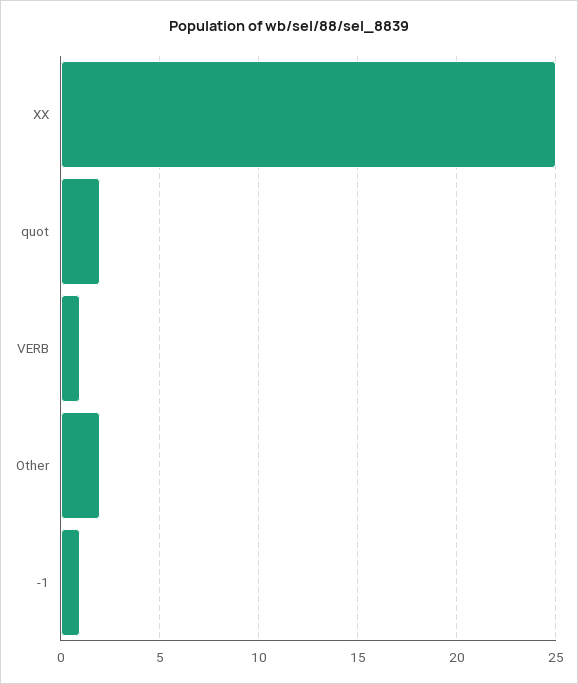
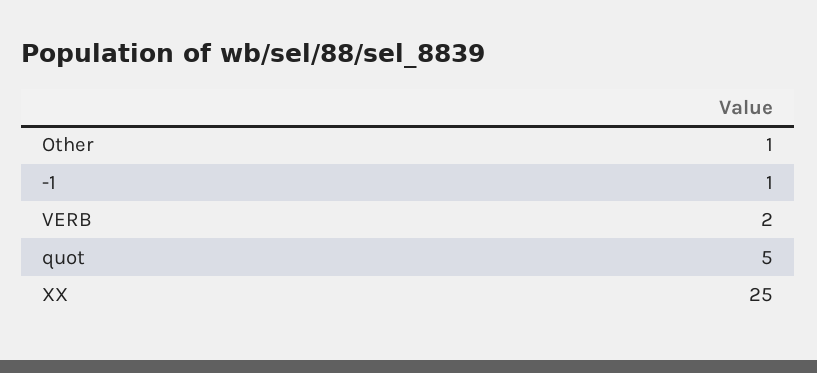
  {
    "XX": 25,
-   "quot": 2,
+   "quot": 5,
-   "VERB": 1,
+   "VERB": 2,
-   "Other": 2,
+   "Other": 1,
    "-1": 1
  }

